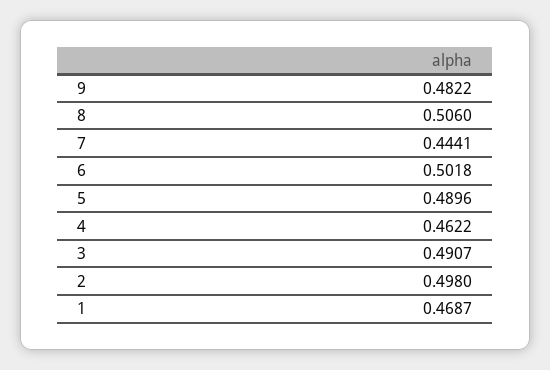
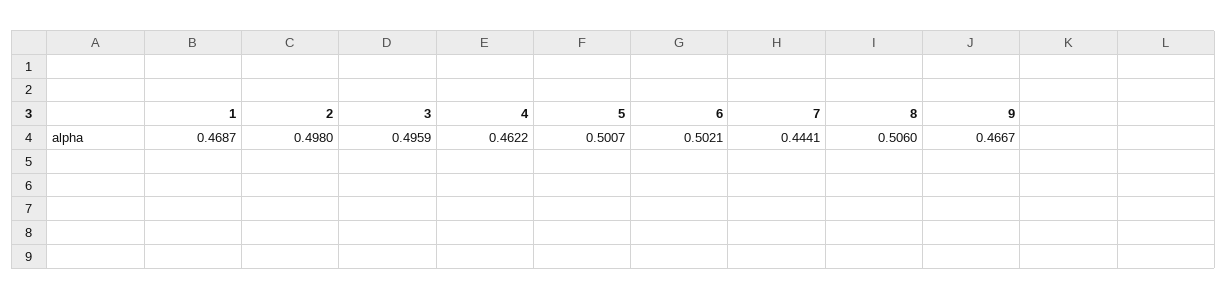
  {
-   "9": 0.4822,
+   "9": 0.4667,
    "8": 0.506,
    "7": 0.4441,
-   "6": 0.5018,
+   "6": 0.5021,
-   "5": 0.4896,
+   "5": 0.5007,
    "4": 0.4622,
-   "3": 0.4907,
+   "3": 0.4959,
    "2": 0.498,
    "1": 0.4687
  }

